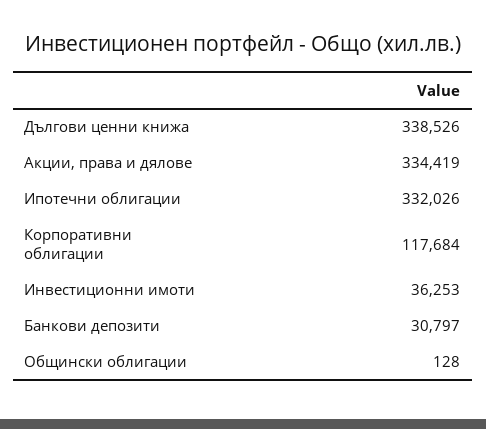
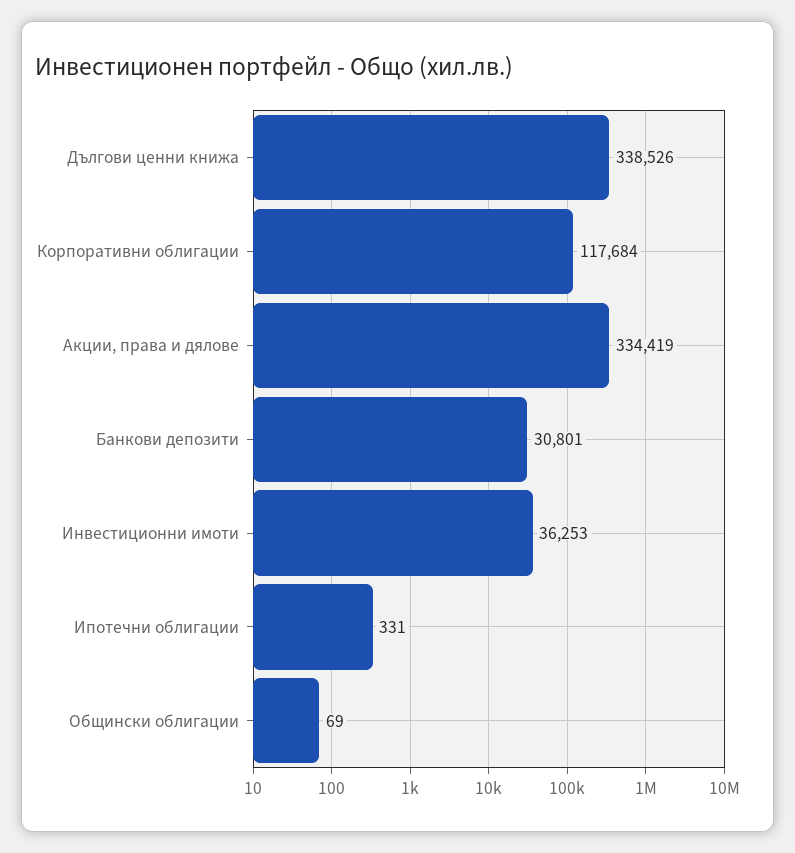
  {
    "Дългови ценни книжа": 338526,
    "Акции, права и дялове": 334419,
-   "Ипотечни облигации": 332026,
+   "Ипотечни облигации": 331,
    "Корпоративни облигации": 117684,
    "Инвестиционни имоти": 36253,
-   "Банкови депозити": 30797,
+   "Банкови депозити": 30801,
-   "Общински облигации": 128
+   "Общински облигации": 69
  }

